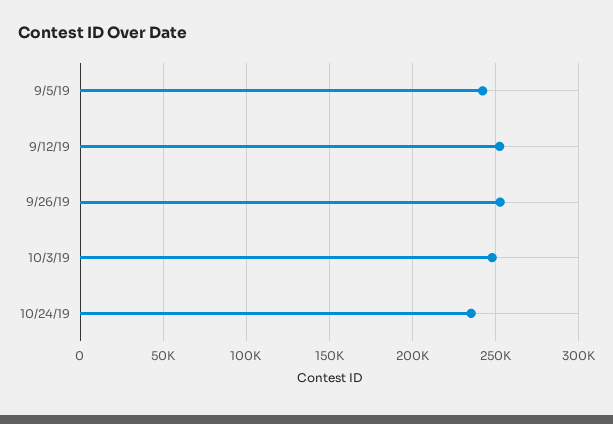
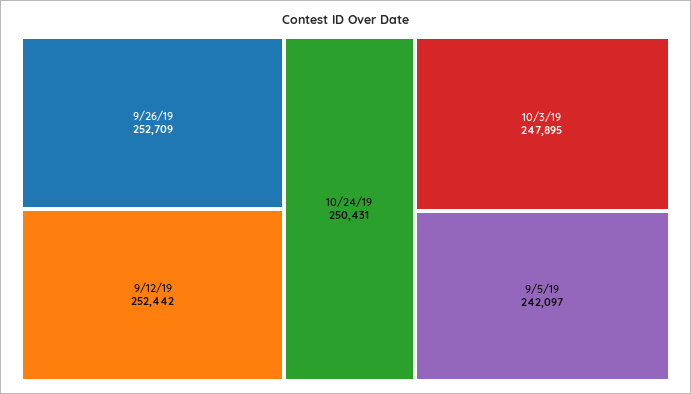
  {
    "9/5/19": 242097,
    "9/12/19": 252442,
    "9/26/19": 252709,
    "10/3/19": 247895,
-   "10/24/19": 235000
+   "10/24/19": 250431
  }

